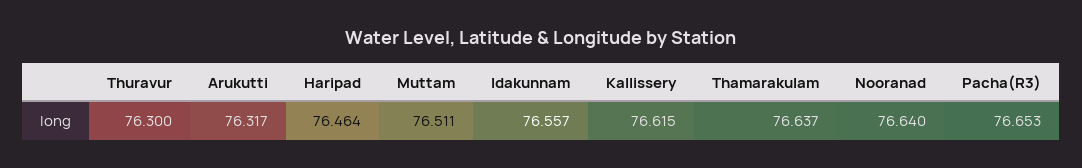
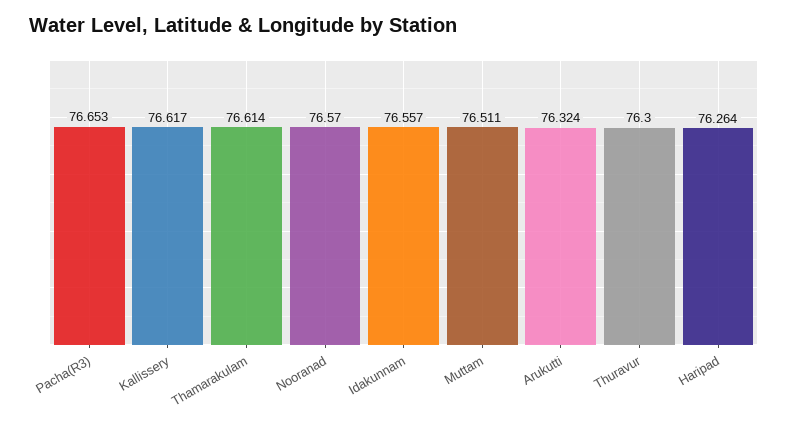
  {
    "Thuravur": 76.3,
-   "Arukutti": 76.317,
+   "Arukutti": 76.324,
-   "Haripad": 76.464,
+   "Haripad": 76.264,
    "Muttam": 76.511,
    "Idakunnam": 76.557,
-   "Kallissery": 76.615,
+   "Kallissery": 76.617,
-   "Thamarakulam": 76.637,
+   "Thamarakulam": 76.614,
-   "Nooranad": 76.64,
+   "Nooranad": 76.57,
    "Pacha(R3)": 76.653
  }

